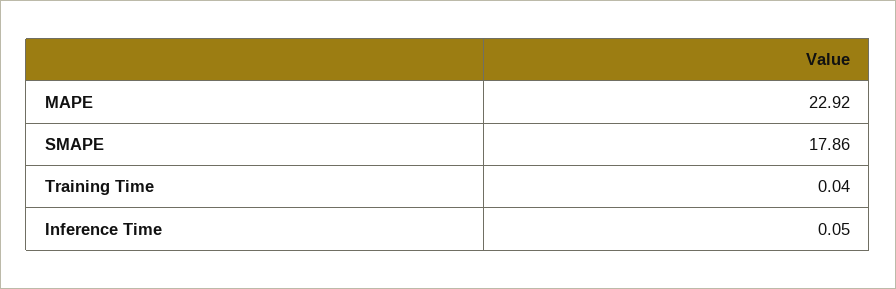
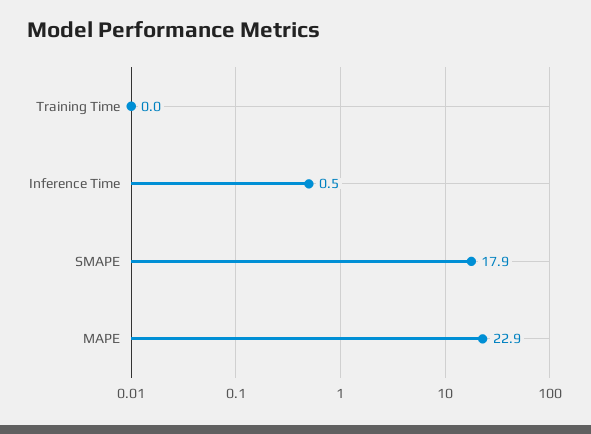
  {
    "MAPE": 22.92,
    "SMAPE": 17.86,
    "Training Time": 0.04,
-   "Inference Time": 0.05
+   "Inference Time": 0.5
  }

